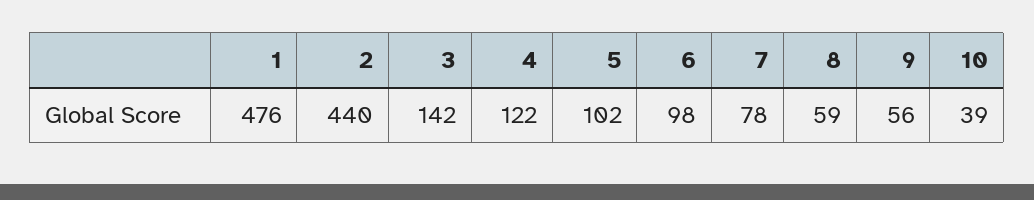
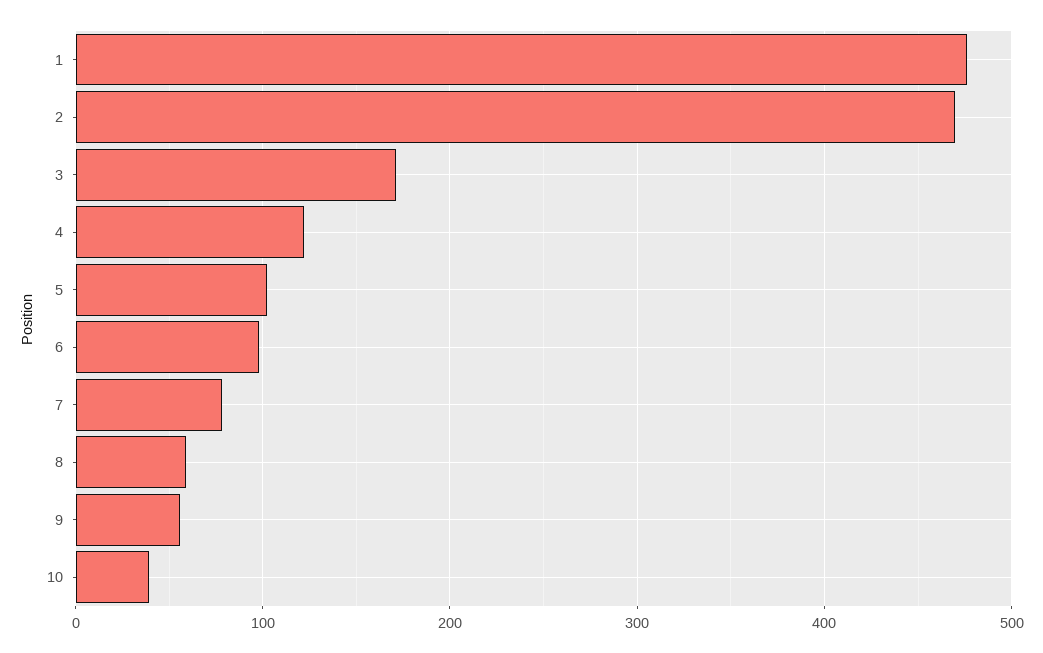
  {
    "1": 476,
-   "2": 440,
+   "2": 470,
-   "3": 142,
+   "3": 170,
    "4": 122,
    "5": 102,
    "6": 98,
    "7": 78,
    "8": 59,
    "9": 56,
    "10": 39
  }

